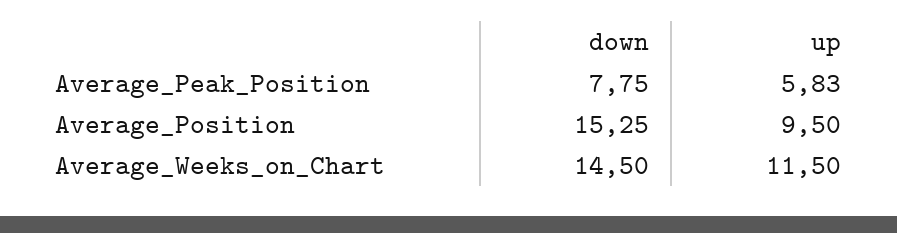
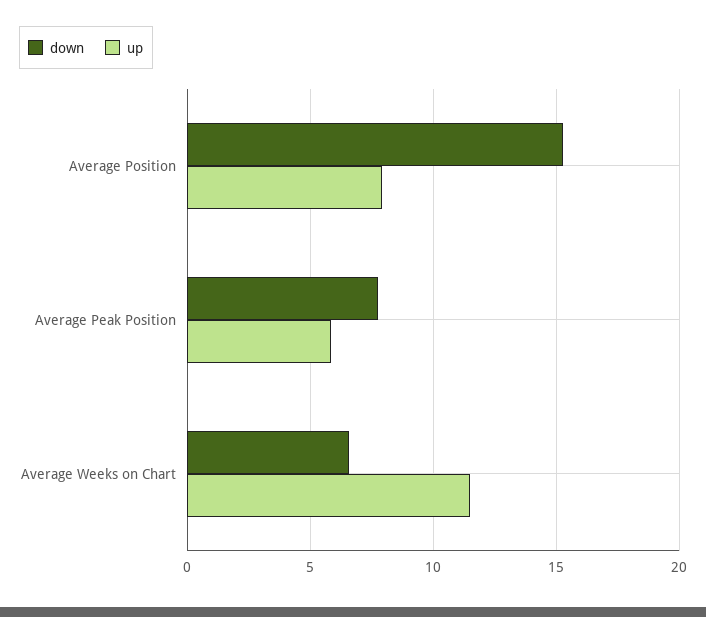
  {
    "down": {
      "Average_Peak_Position": 7.75,
      "Average_Position": 15.25,
-     "Average_Weeks_on_Chart": 14.5
+     "Average_Weeks_on_Chart": 6.5
    },
    "up": {
      "Average_Peak_Position": 5.83,
-     "Average_Position": 9.5,
+     "Average_Position": 8,
      "Average_Weeks_on_Chart": 11.5
    }
  }

